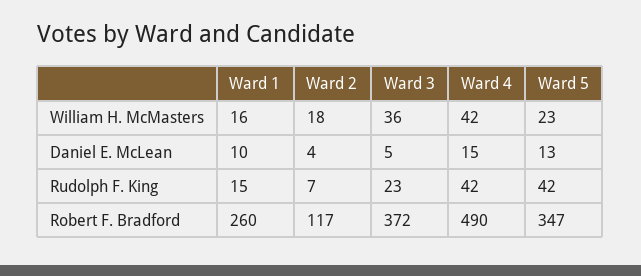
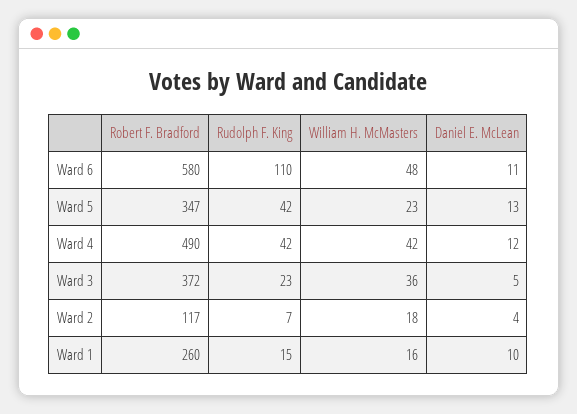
  {
    "Ward 1": {
      "William H. McMasters": 16,
      "Daniel E. McLean": 10,
      "Rudolph F. King": 15,
      "Robert F. Bradford": 260
    },
    "Ward 2": {
      "William H. McMasters": 18,
      "Daniel E. McLean": 4,
      "Rudolph F. King": 7,
      "Robert F. Bradford": 117
    },
    "Ward 3": {
      "William H. McMasters": 36,
      "Daniel E. McLean": 5,
      "Rudolph F. King": 23,
      "Robert F. Bradford": 372
    },
    "Ward 4": {
      "William H. McMasters": 42,
-     "Daniel E. McLean": 15,
+     "Daniel E. McLean": 12,
      "Rudolph F. King": 42,
      "Robert F. Bradford": 490
    },
    "Ward 5": {
      "William H. McMasters": 23,
      "Daniel E. McLean": 13,
      "Rudolph F. King": 42,
      "Robert F. Bradford": 347
-   }
+   },
+   "Ward 6": {
+     "Robert F. Bradford": 580,
+     "Rudolph F. King": 110,
+     "William H. McMasters": 48,
+     "Daniel E. McLean": 11
+   }
  }

